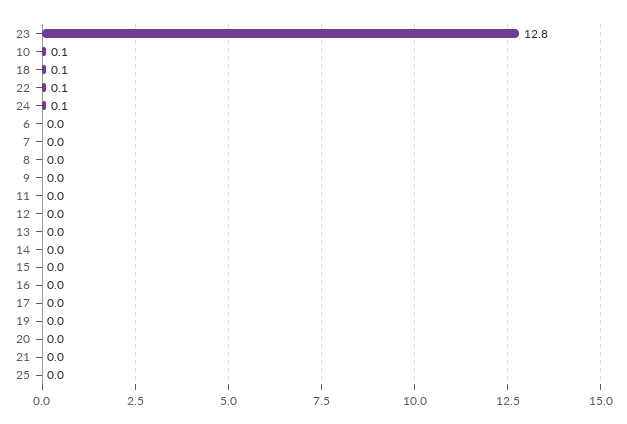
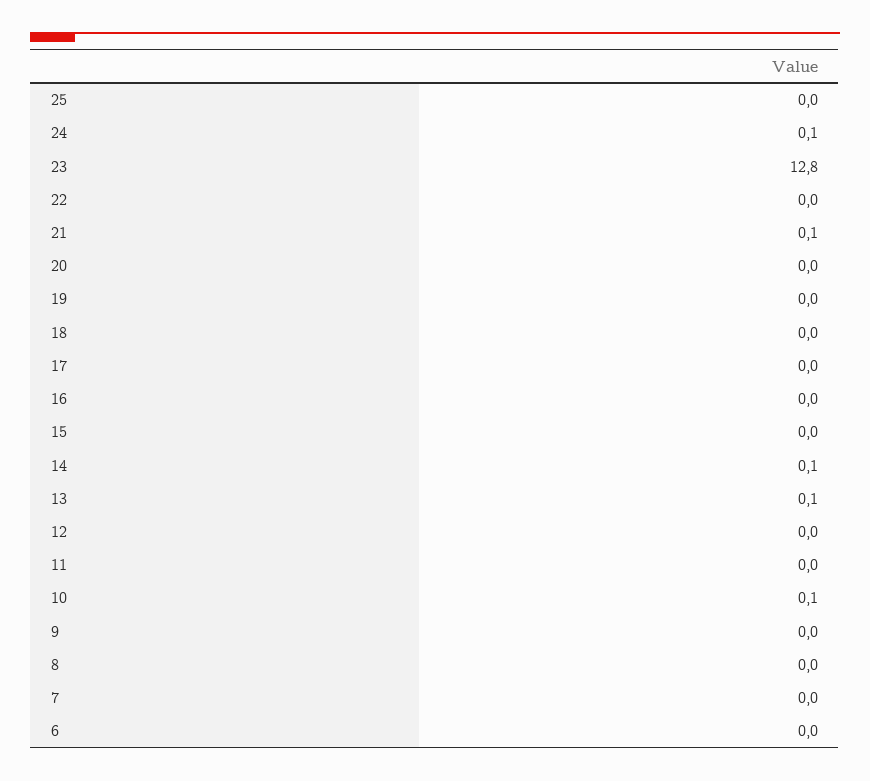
  {
    "23": 12.8,
    "10": 0.1,
-   "18": 0.1,
+   "18": 0,
-   "22": 0.1,
+   "22": 0,
    "24": 0.1,
    "6": 0,
    "7": 0,
    "8": 0,
    "9": 0,
    "11": 0,
    "12": 0,
-   "13": 0,
+   "13": 0.1,
-   "14": 0,
+   "14": 0.1,
    "15": 0,
    "16": 0,
    "17": 0,
    "19": 0,
    "20": 0,
-   "21": 0,
+   "21": 0.1,
    "25": 0
  }

